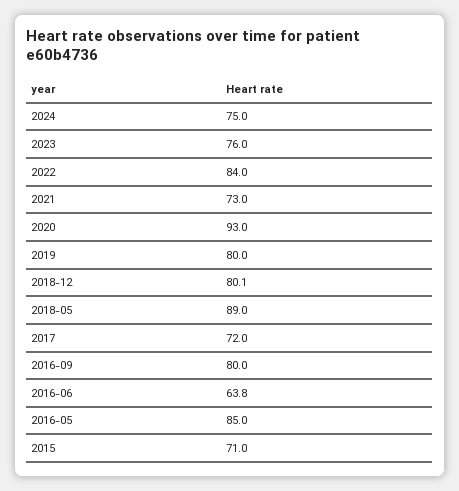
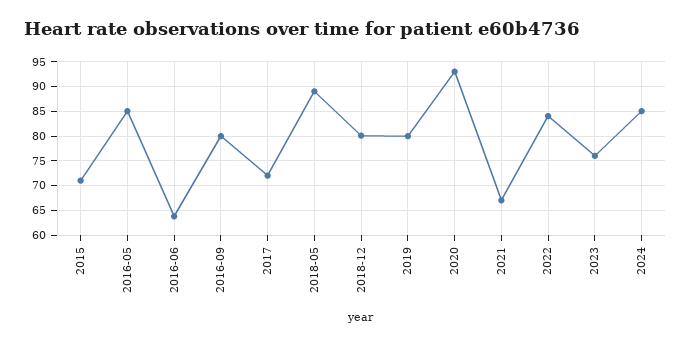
  {
-   "2024": 75,
+   "2024": 85,
    "2023": 76,
    "2022": 84,
-   "2021": 73,
+   "2021": 67.5,
    "2020": 93,
    "2019": 80,
    "2018-12": 80.1,
    "2018-05": 89,
    "2017": 72,
    "2016-09": 80,
    "2016-06": 63.8,
    "2016-05": 85,
    "2015": 71
  }

